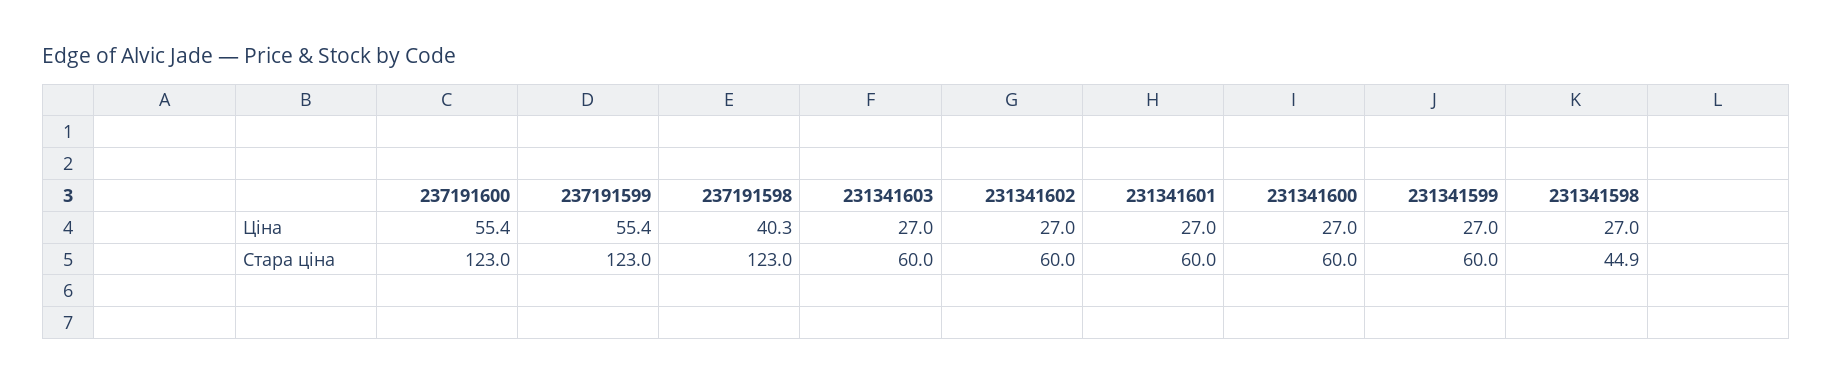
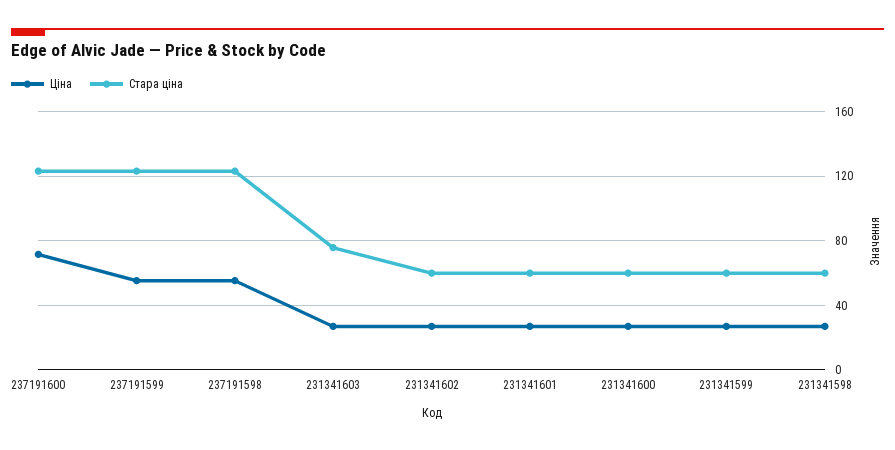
  {
    "Ціна": {
-     "237191600": 55.4,
+     "237191600": 70,
      "237191599": 55.4,
-     "237191598": 40.3,
+     "237191598": 55,
      "231341603": 27,
      "231341602": 27,
      "231341601": 27,
      "231341600": 27,
      "231341599": 27,
      "231341598": 27
    },
    "Стара ціна": {
      "237191600": 123,
      "237191599": 123,
      "237191598": 123,
-     "231341603": 60,
+     "231341603": 75,
      "231341602": 60,
      "231341601": 60,
      "231341600": 60,
      "231341599": 60,
-     "231341598": 44.9
+     "231341598": 60
    }
  }

